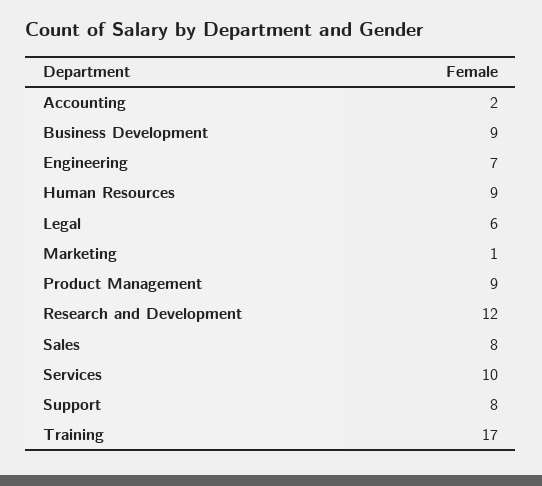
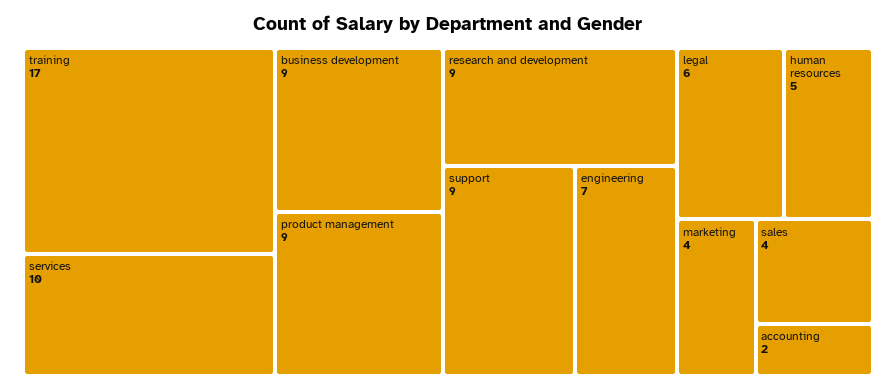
  {
    "Accounting": 2,
    "Business Development": 9,
    "Engineering": 7,
-   "Human Resources": 9,
+   "Human Resources": 5,
    "Legal": 6,
-   "Marketing": 1,
+   "Marketing": 4,
    "Product Management": 9,
-   "Research and Development": 12,
+   "Research and Development": 9,
-   "Sales": 8,
+   "Sales": 4,
    "Services": 10,
-   "Support": 8,
+   "Support": 9,
    "Training": 17
  }

